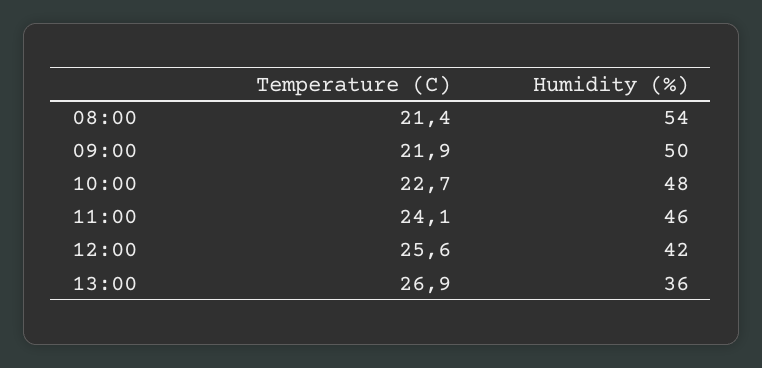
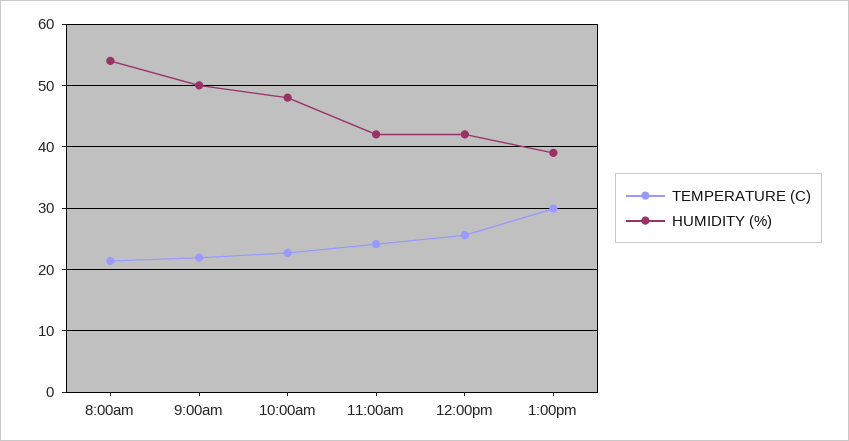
  {
    "Temperature (C)": {
      "08:00": 21.4,
      "09:00": 21.9,
      "10:00": 22.7,
      "11:00": 24.1,
      "12:00": 25.6,
-     "13:00": 26.9
+     "13:00": 30
    },
    "Humidity (%)": {
      "08:00": 54,
      "09:00": 50,
      "10:00": 48,
-     "11:00": 46,
+     "11:00": 42,
      "12:00": 42,
-     "13:00": 36
+     "13:00": 39
    }
  }

